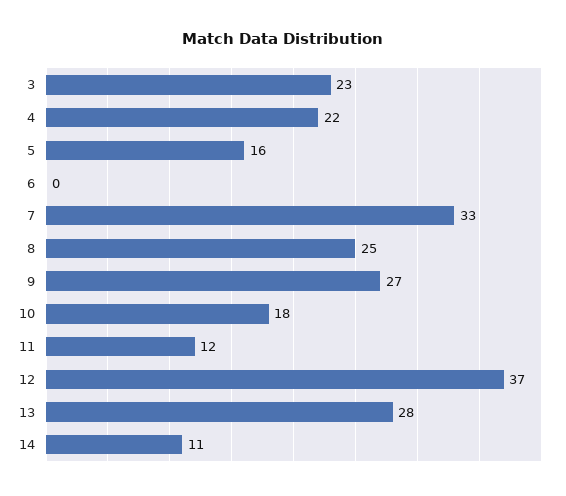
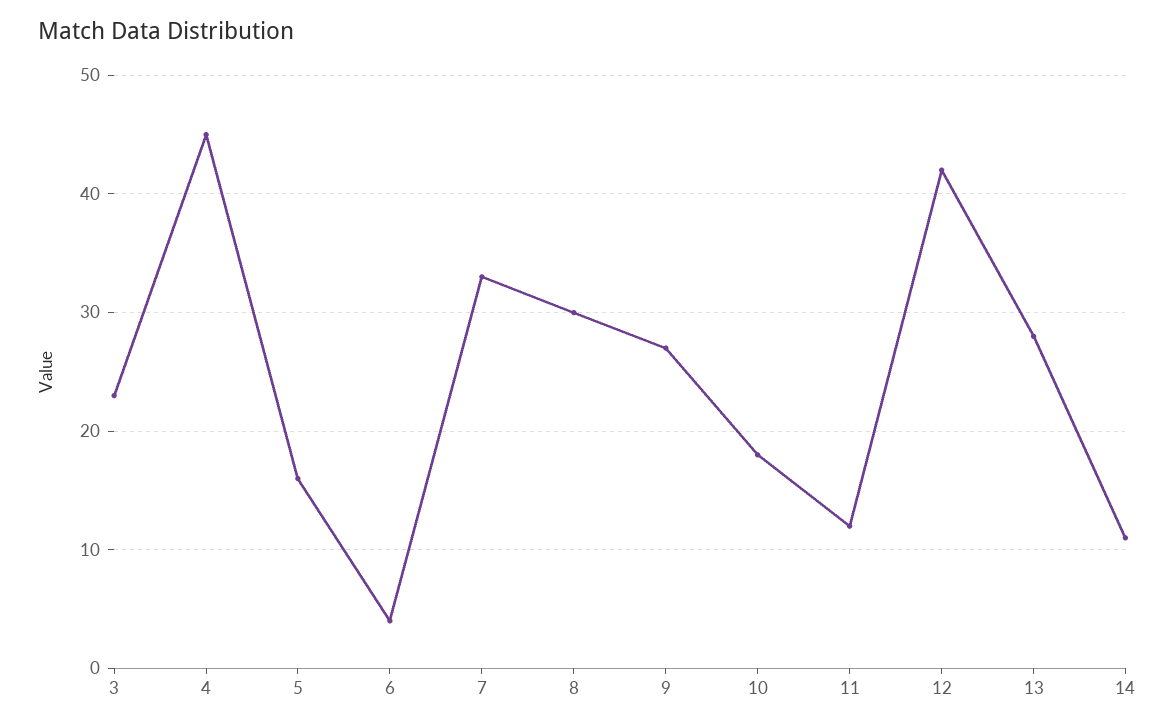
  {
    "3": 23,
-   "4": 22,
+   "4": 45,
    "5": 16,
-   "6": 0,
+   "6": 4,
    "7": 33,
-   "8": 25,
+   "8": 30,
    "9": 27,
    "10": 18,
    "11": 12,
-   "12": 37,
+   "12": 42,
    "13": 28,
    "14": 11
  }

